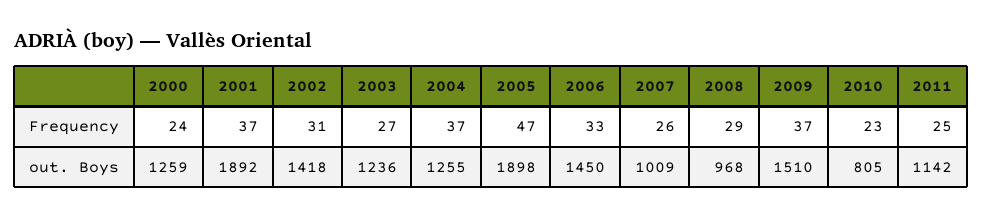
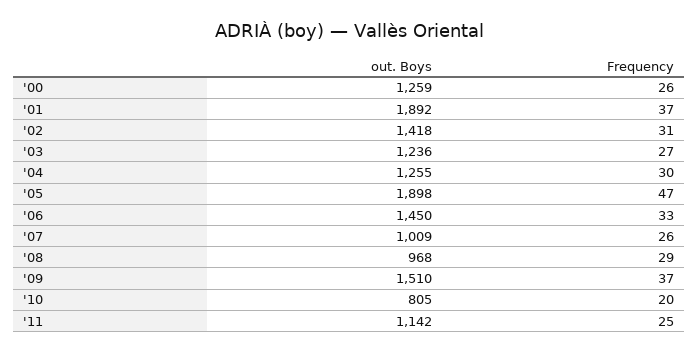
  {
    "2000": {
-     "Frequency": 24,
+     "Frequency": 26,
      "out. Boys": 1259
    },
    "2001": {
      "Frequency": 37,
      "out. Boys": 1892
    },
    "2002": {
      "Frequency": 31,
      "out. Boys": 1418
    },
    "2003": {
      "Frequency": 27,
      "out. Boys": 1236
    },
    "2004": {
-     "Frequency": 37,
+     "Frequency": 30,
      "out. Boys": 1255
    },
    "2005": {
      "Frequency": 47,
      "out. Boys": 1898
    },
    "2006": {
      "Frequency": 33,
      "out. Boys": 1450
    },
    "2007": {
      "Frequency": 26,
      "out. Boys": 1009
    },
    "2008": {
      "Frequency": 29,
      "out. Boys": 968
    },
    "2009": {
      "Frequency": 37,
      "out. Boys": 1510
    },
    "2010": {
-     "Frequency": 23,
+     "Frequency": 20,
      "out. Boys": 805
    },
    "2011": {
      "Frequency": 25,
      "out. Boys": 1142
    }
  }

